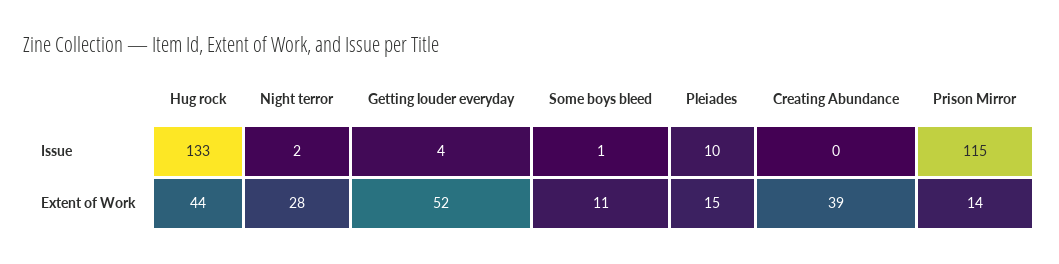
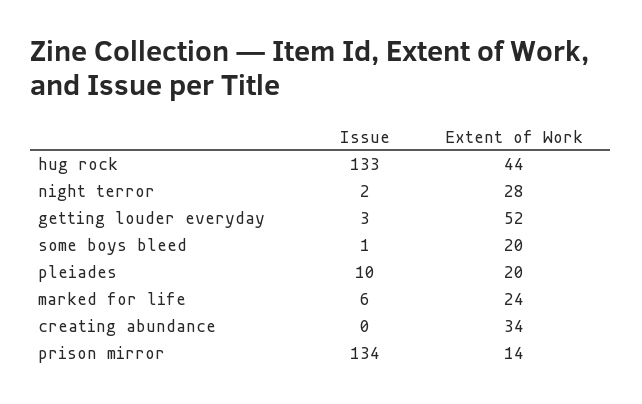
  {
    "Hug rock": {
      "Issue": 133,
      "Extent of Work": 44
    },
    "Night terror": {
      "Issue": 2,
      "Extent of Work": 28
    },
    "Getting louder everyday": {
-     "Issue": 4,
+     "Issue": 3,
      "Extent of Work": 52
    },
    "Some boys bleed": {
      "Issue": 1,
-     "Extent of Work": 11
+     "Extent of Work": 20
    },
    "Pleiades": {
      "Issue": 10,
-     "Extent of Work": 15
+     "Extent of Work": 20
    },
    "Creating Abundance": {
      "Issue": 0,
-     "Extent of Work": 39
+     "Extent of Work": 34
    },
    "Prison Mirror": {
-     "Issue": 115,
+     "Issue": 134,
      "Extent of Work": 14
-   }
+   },
+   "marked for life": {
+     "Issue": 6,
+     "Extent of Work": 24
+   }
  }

